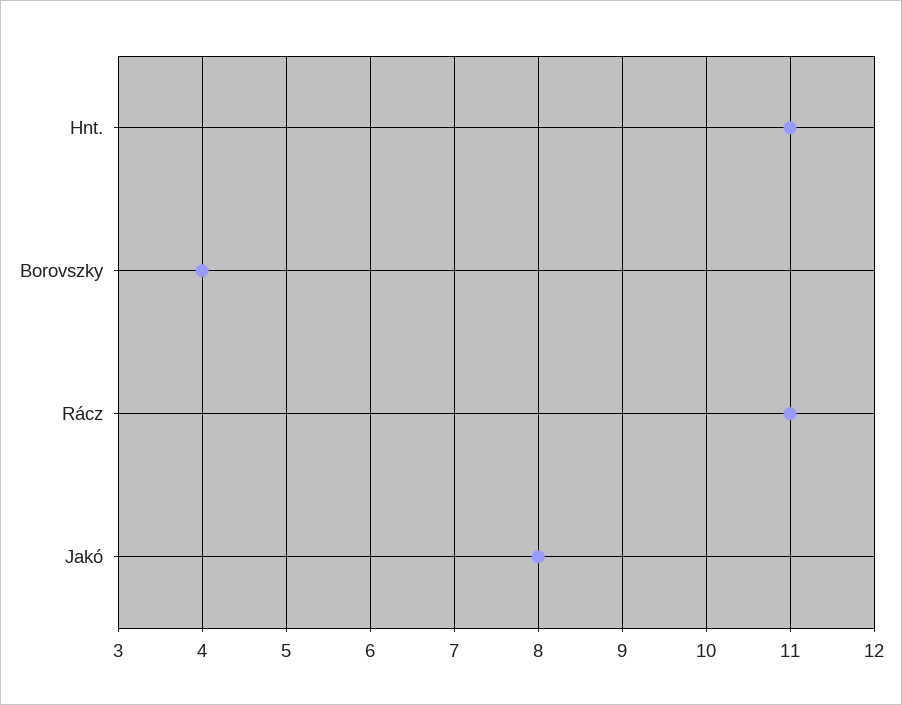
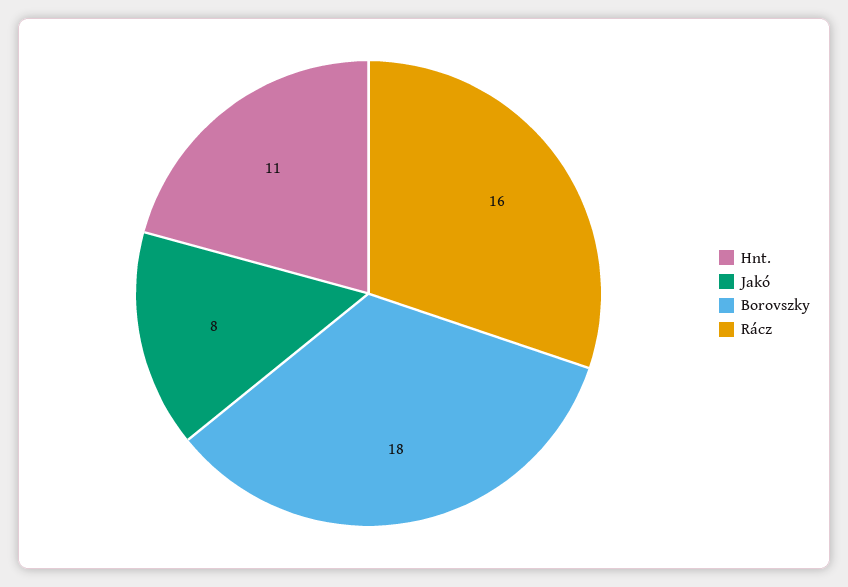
  {
    "Hnt.": 11,
-   "Borovszky": 4,
+   "Borovszky": 18,
-   "Rácz": 11,
+   "Rácz": 16,
    "Jakó": 8
  }

